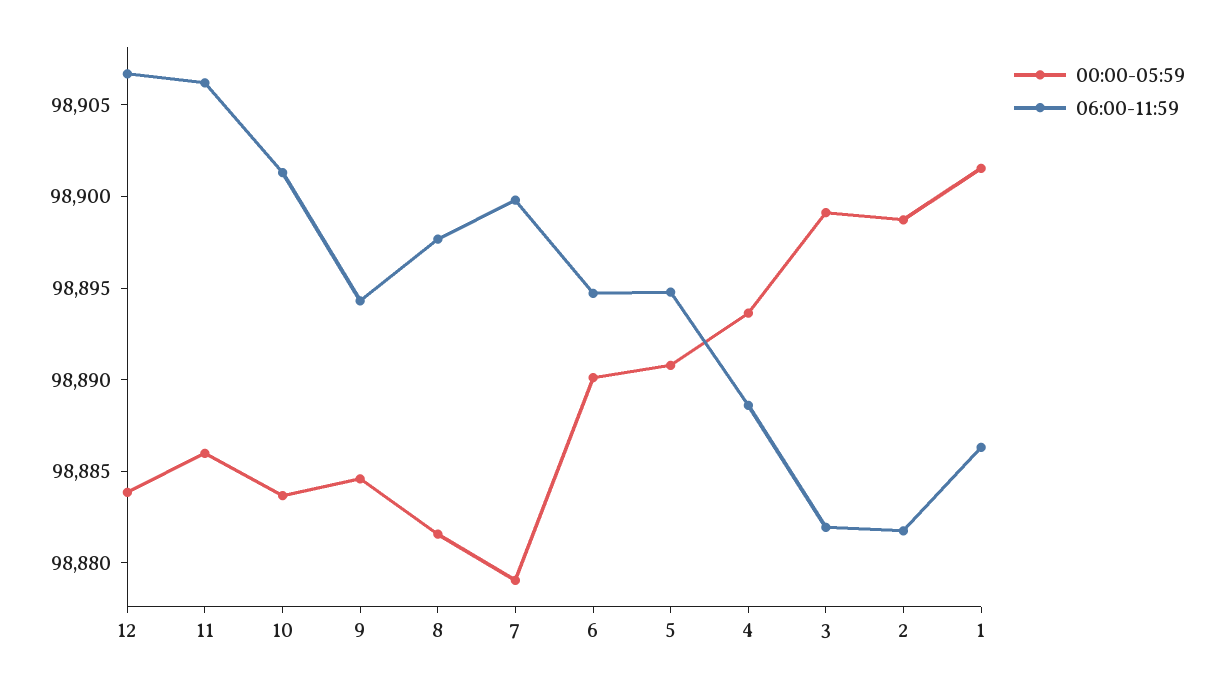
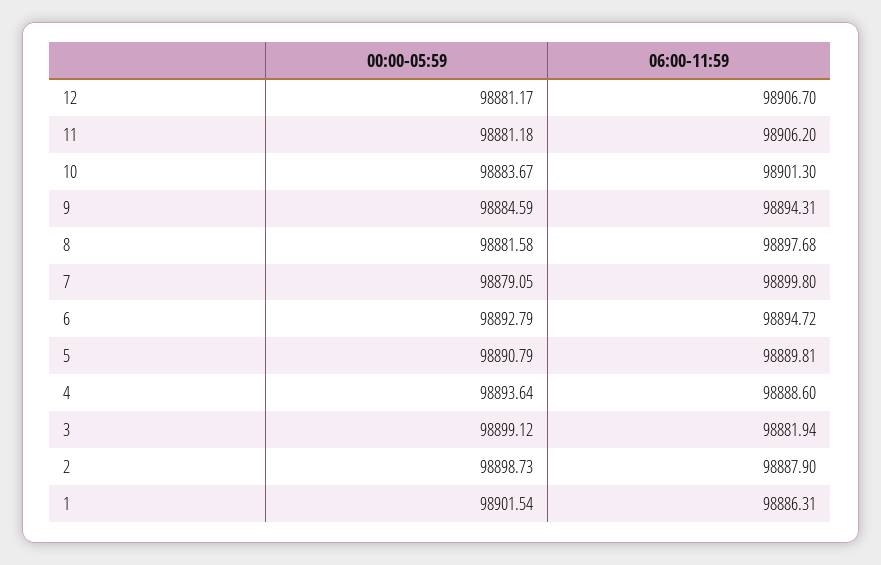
  {
    "00:00-05:59": {
-     "12": 98884,
+     "12": 98881.17,
-     "11": 98886,
+     "11": 98881.18,
      "10": 98883.67,
      "9": 98884.59,
      "8": 98881.58,
      "7": 98879.05,
-     "6": 98890,
+     "6": 98892.79,
      "5": 98890.79,
      "4": 98893.64,
      "3": 98899.12,
      "2": 98898.73,
      "1": 98901.54
    },
    "06:00-11:59": {
      "12": 98906.7,
      "11": 98906.2,
      "10": 98901.3,
      "9": 98894.31,
      "8": 98897.68,
      "7": 98899.8,
      "6": 98894.72,
-     "5": 98895,
+     "5": 98889.81,
      "4": 98888.6,
      "3": 98881.94,
-     "2": 98882,
+     "2": 98887.9,
      "1": 98886.31
    }
  }

